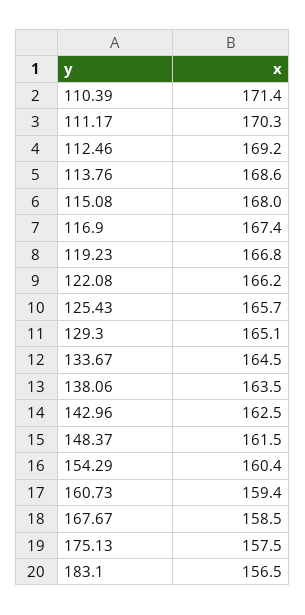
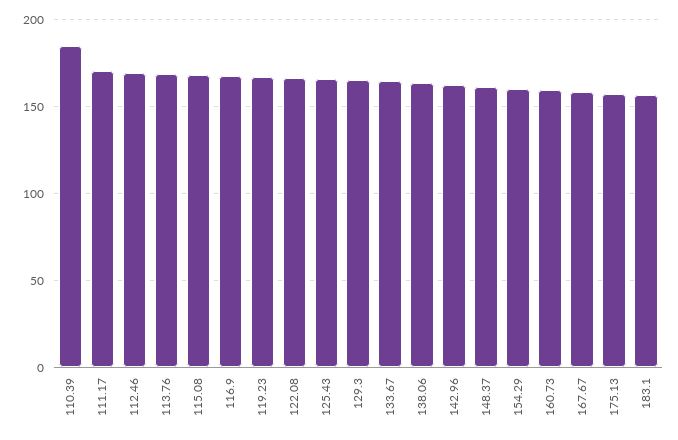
  {
-   "110.39": 171.4,
+   "110.39": 185,
    "111.17": 170.3,
    "112.46": 169.2,
    "113.76": 168.6,
    "115.08": 168,
    "116.9": 167.4,
    "119.23": 166.8,
    "122.08": 166.2,
    "125.43": 165.7,
    "129.3": 165.1,
    "133.67": 164.5,
    "138.06": 163.5,
    "142.96": 162.5,
    "148.37": 161.5,
    "154.29": 160.4,
    "160.73": 159.4,
    "167.67": 158.5,
    "175.13": 157.5,
    "183.1": 156.5
  }

